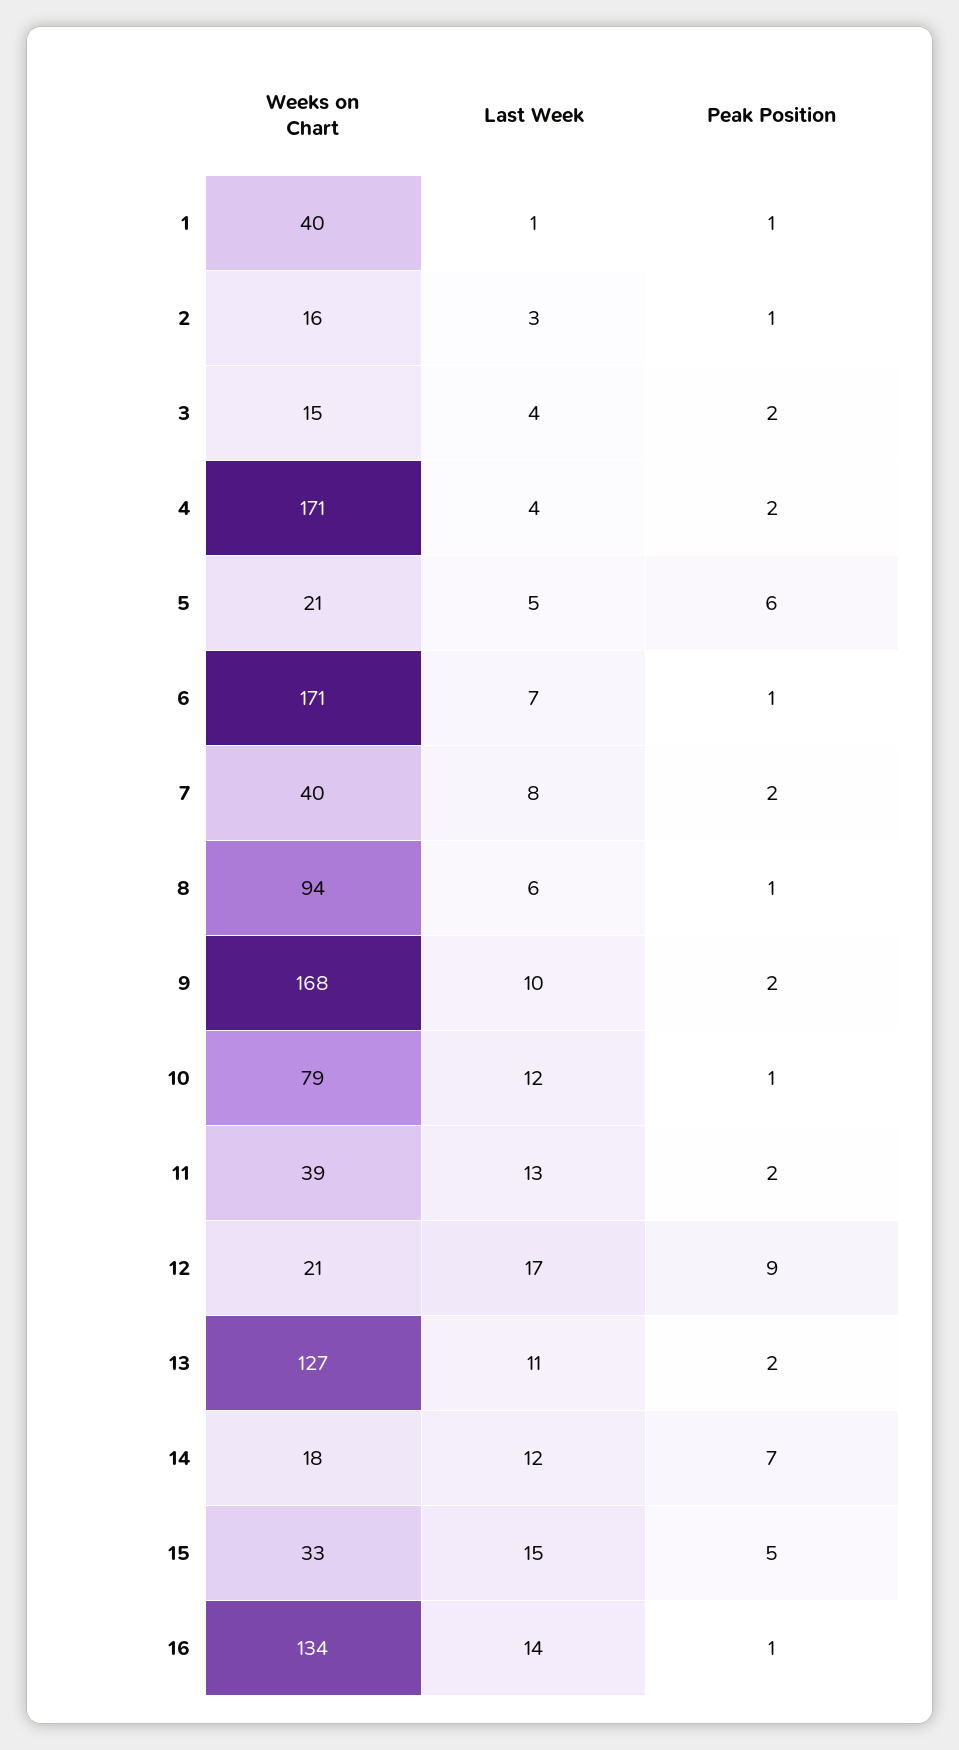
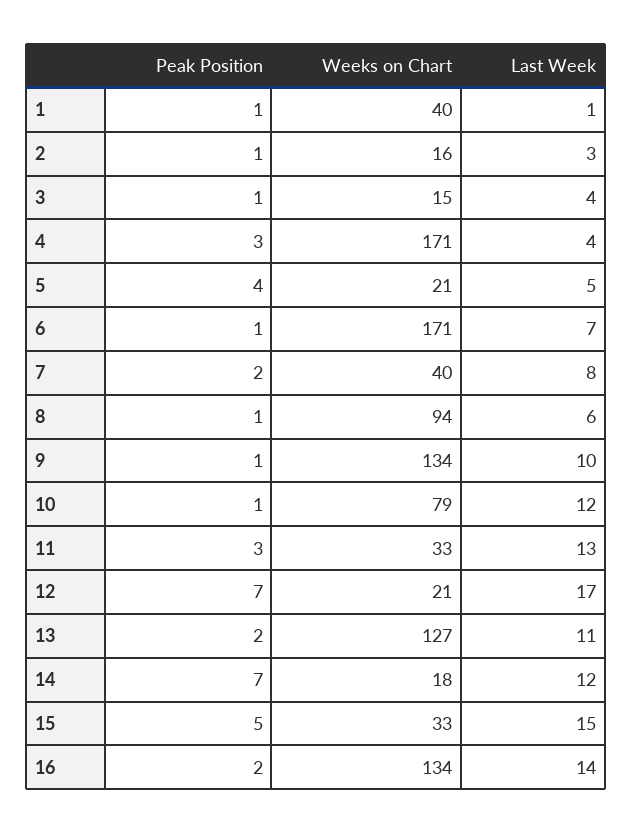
  {
    "Weeks on Chart": {
      "1": 40,
      "2": 16,
      "3": 15,
      "4": 171,
      "5": 21,
      "6": 171,
      "7": 40,
      "8": 94,
-     "9": 168,
+     "9": 134,
      "10": 79,
-     "11": 39,
+     "11": 33,
      "12": 21,
      "13": 127,
      "14": 18,
      "15": 33,
      "16": 134
    },
    "Last Week": {
      "1": 1,
      "2": 3,
      "3": 4,
      "4": 4,
      "5": 5,
      "6": 7,
      "7": 8,
      "8": 6,
      "9": 10,
      "10": 12,
      "11": 13,
      "12": 17,
      "13": 11,
      "14": 12,
      "15": 15,
      "16": 14
    },
    "Peak Position": {
      "1": 1,
      "2": 1,
-     "3": 2,
+     "3": 1,
-     "4": 2,
+     "4": 3,
-     "5": 6,
+     "5": 4,
      "6": 1,
      "7": 2,
      "8": 1,
-     "9": 2,
+     "9": 1,
      "10": 1,
-     "11": 2,
+     "11": 3,
-     "12": 9,
+     "12": 7,
      "13": 2,
      "14": 7,
      "15": 5,
-     "16": 1
+     "16": 2
    }
  }

